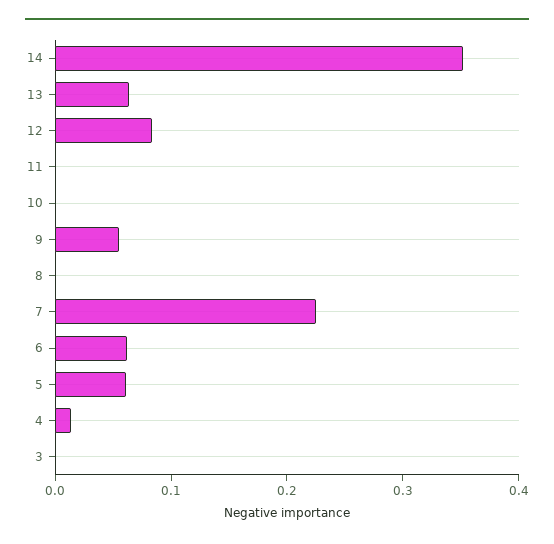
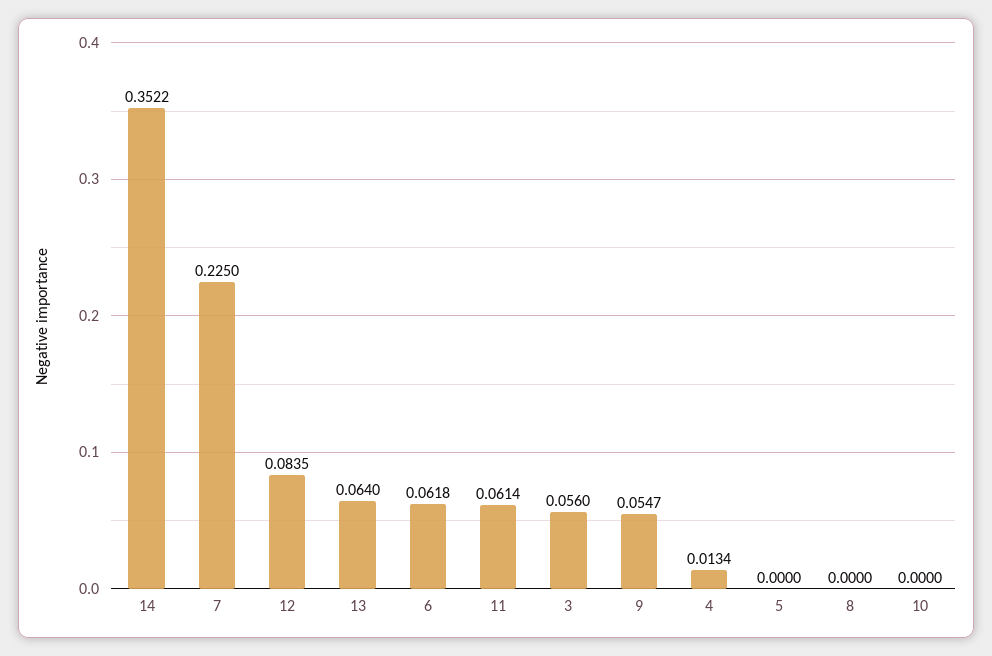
  {
    "14": 0.3522,
    "13": 0.064,
    "12": 0.0835,
-   "11": 0,
+   "11": 0.0614,
    "10": 0,
    "9": 0.0547,
    "8": 0,
    "7": 0.225,
    "6": 0.0618,
-   "5": 0.06,
+   "5": 0,
    "4": 0.0134,
-   "3": 0
+   "3": 0.056
  }

